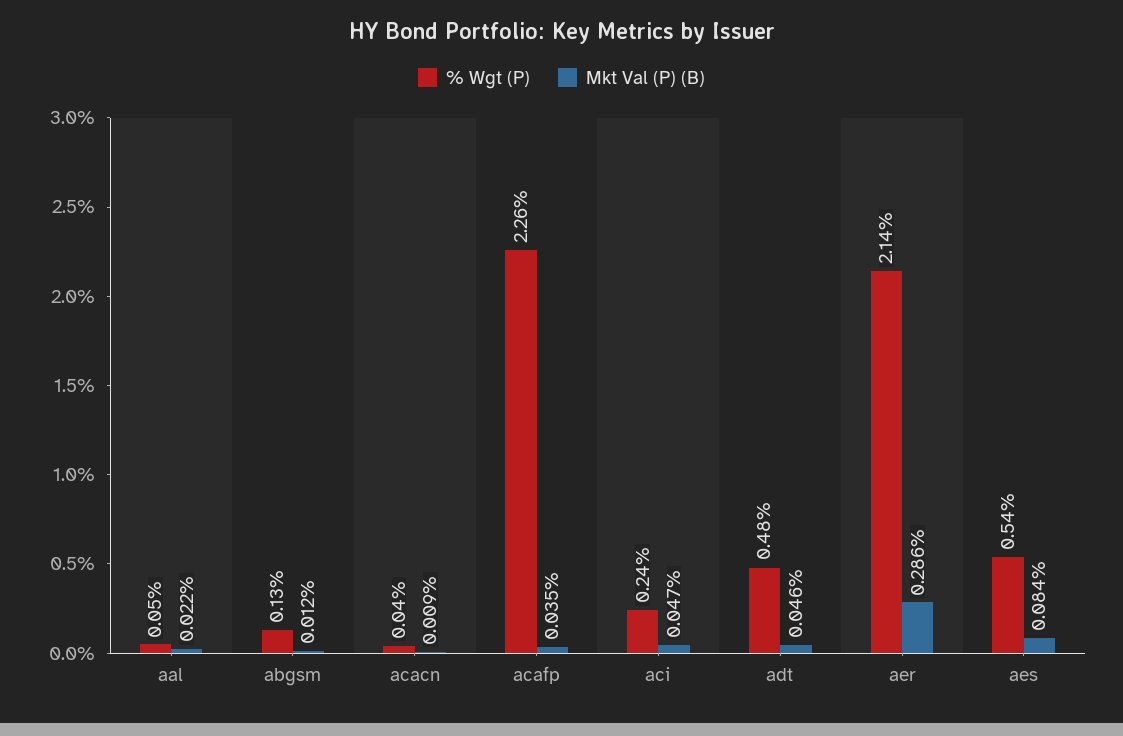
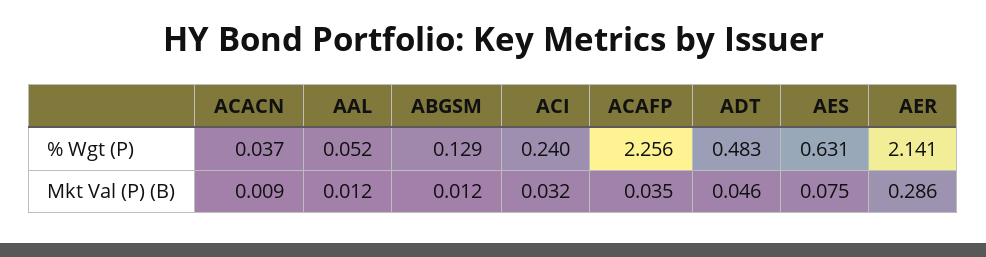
  {
    "% Wgt (P)": {
      "aal": 0.052,
      "abgsm": 0.129,
      "acacn": 0.037,
      "acafp": 2.256,
      "aci": 0.24,
      "adt": 0.483,
      "aer": 2.141,
-     "aes": 0.54
+     "aes": 0.631
    },
    "Mkt Val (P) (B)": {
-     "aal": 0.022,
+     "aal": 0.012,
      "abgsm": 0.012,
      "acacn": 0.009,
      "acafp": 0.035,
-     "aci": 0.047,
+     "aci": 0.032,
      "adt": 0.046,
      "aer": 0.286,
-     "aes": 0.084
+     "aes": 0.075
    }
  }

